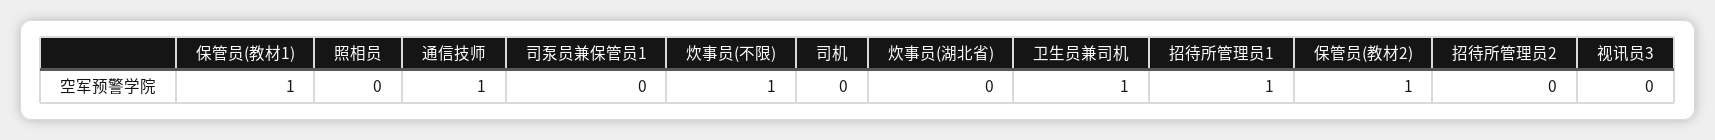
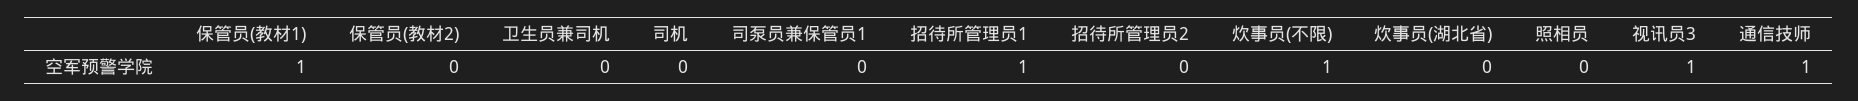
  {
    "保管员(教材1)": 1,
    "照相员": 0,
    "通信技师": 1,
    "司泵员兼保管员1": 0,
    "炊事员(不限)": 1,
    "司机": 0,
    "炊事员(湖北省)": 0,
-   "卫生员兼司机": 1,
+   "卫生员兼司机": 0,
    "招待所管理员1": 1,
-   "保管员(教材2)": 1,
+   "保管员(教材2)": 0,
    "招待所管理员2": 0,
-   "视讯员3": 0
+   "视讯员3": 1
  }

